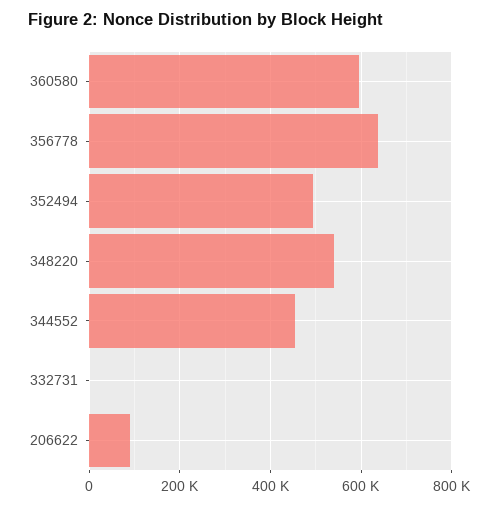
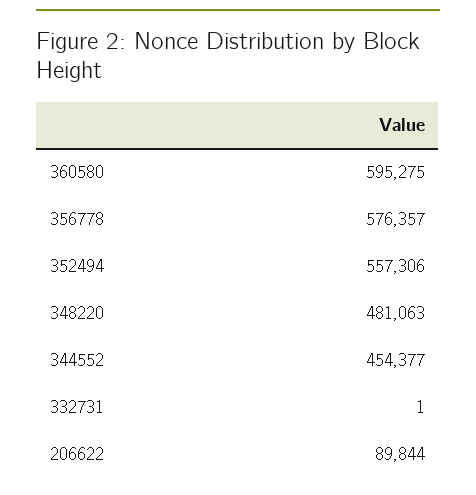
  {
    "360580": 595275,
-   "356778": 640000,
+   "356778": 576357,
-   "352494": 500000,
+   "352494": 557306,
-   "348220": 540000,
+   "348220": 481063,
    "344552": 454377,
    "332731": 1,
    "206622": 89844
  }

